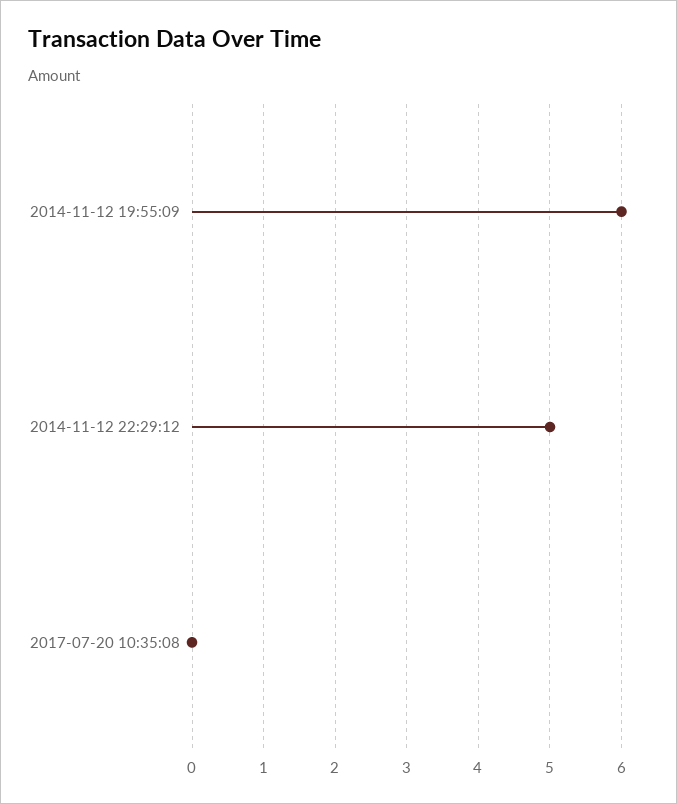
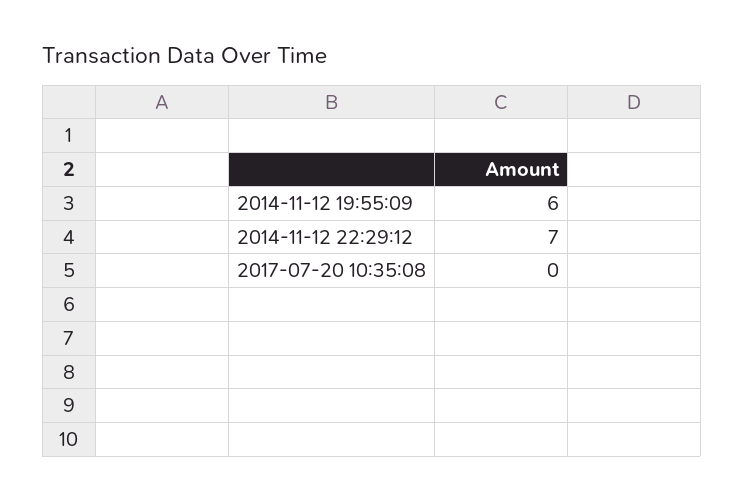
  {
    "2014-11-12 19:55:09": 6,
-   "2014-11-12 22:29:12": 5,
+   "2014-11-12 22:29:12": 7,
    "2017-07-20 10:35:08": 0
  }

